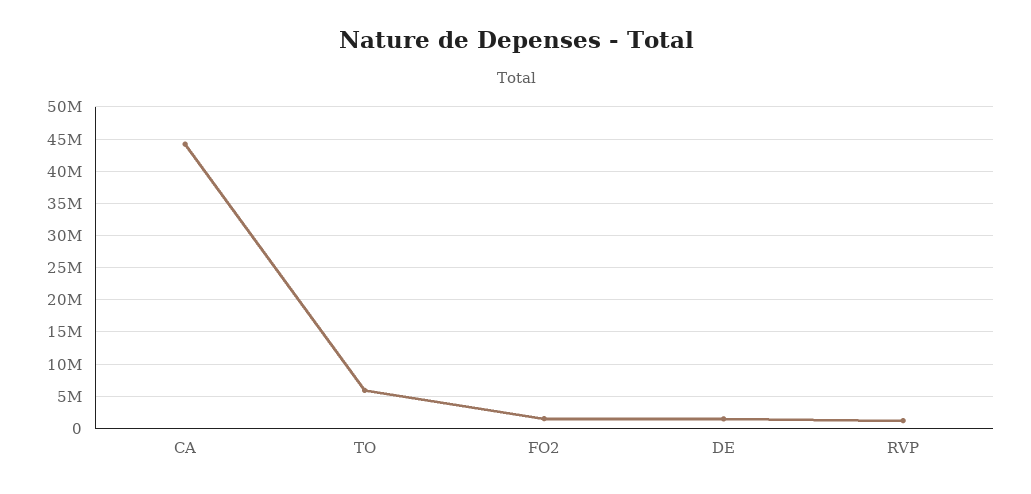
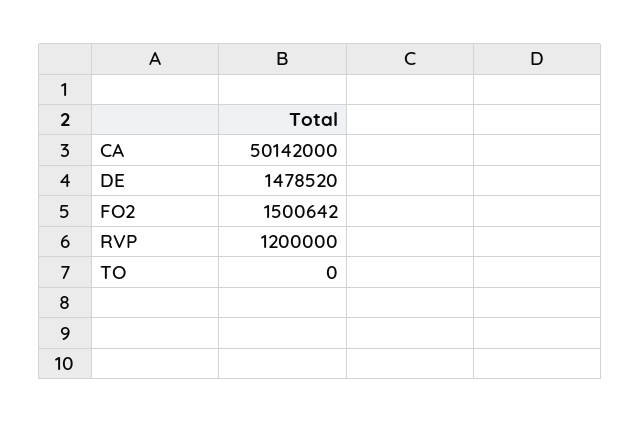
  {
-   "CA": 44000000,
+   "CA": 50142000,
-   "TO": 6000000,
+   "TO": 0,
    "FO2": 1500642,
    "DE": 1478520,
    "RVP": 1200000
  }

